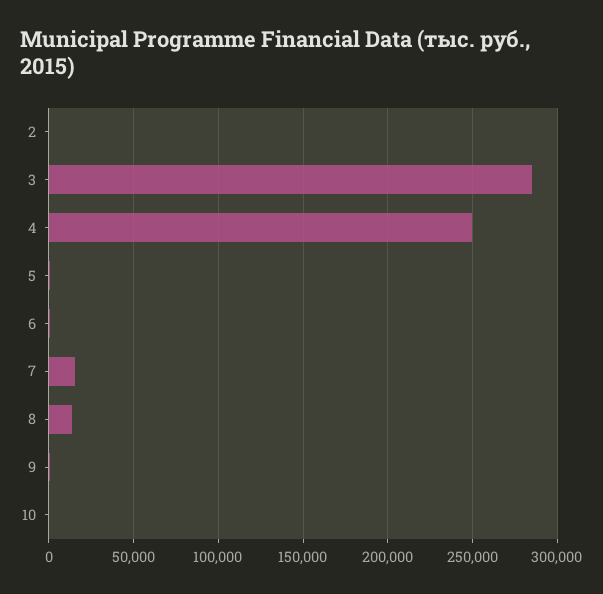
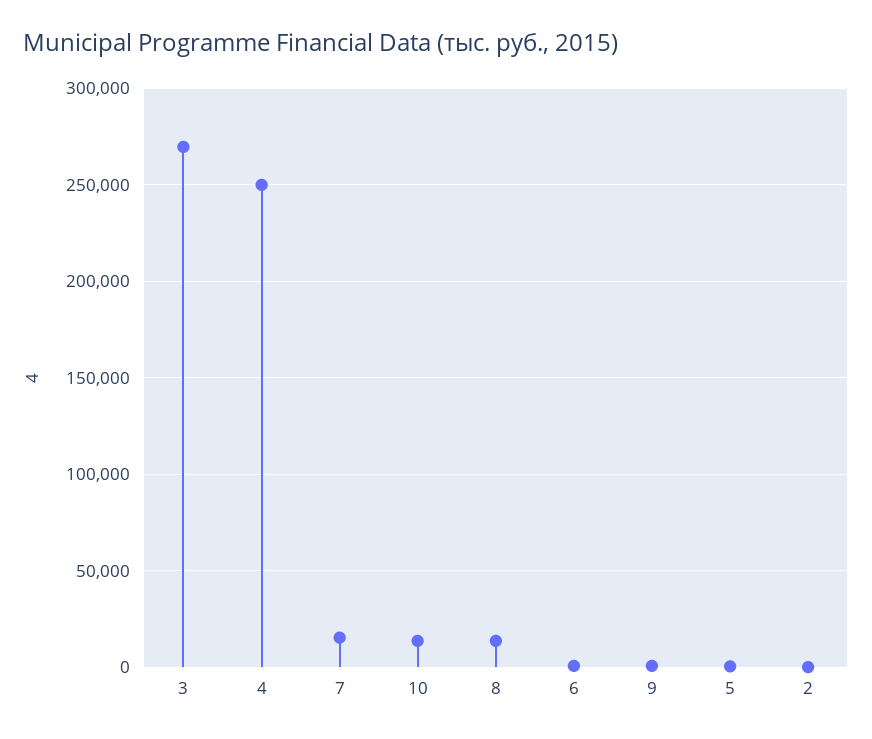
  {
    "2": 0,
-   "3": 285000,
+   "3": 270000,
    "4": 250000,
    "5": 0,
    "6": 0,
    "7": 15000,
    "8": 15000,
    "9": 0,
-   "10": 0
+   "10": 15000
  }

